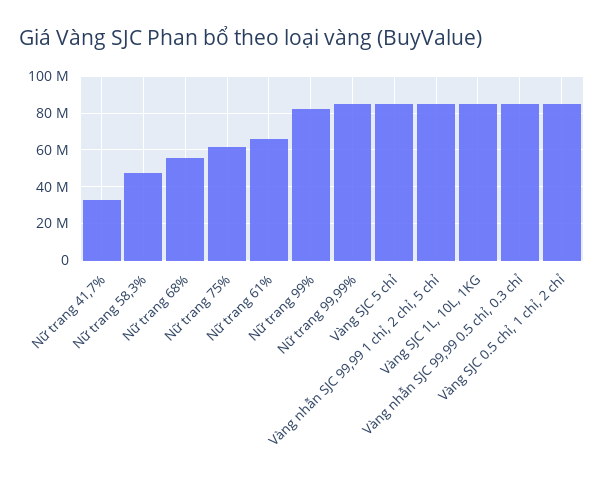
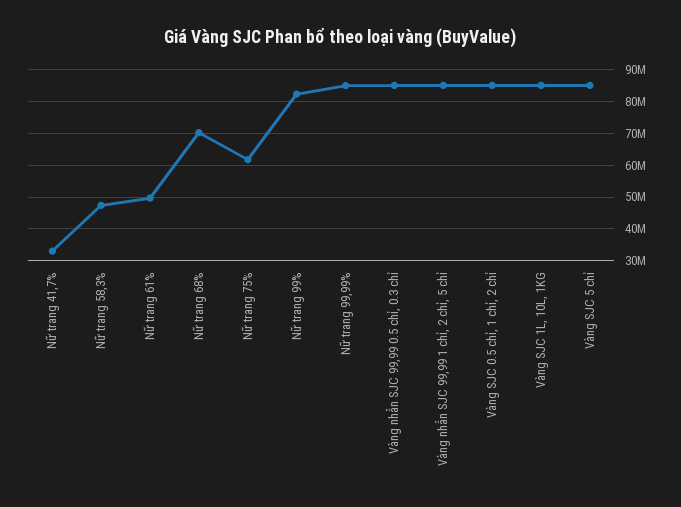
  {
    "Nữ trang 41,7%": 34000000,
    "Nữ trang 58,3%": 48000000,
-   "Nữ trang 68%": 55000000,
+   "Nữ trang 68%": 70000000,
    "Nữ trang 75%": 62000000,
-   "Nữ trang 61%": 65000000,
+   "Nữ trang 61%": 50000000,
    "Nữ trang 99%": 82000000,
    "Nữ trang 99,99%": 84000000,
    "Vàng SJC 5 chỉ": 86000000,
    "Vàng nhẫn SJC 99,99 1 chỉ, 2 chỉ, 5 chỉ": 86000000,
    "Vàng SJC 1L, 10L, 1KG": 86000000,
    "Vàng nhẫn SJC 99,99 0.5 chỉ, 0.3 chỉ": 86000000,
    "Vàng SJC 0.5 chỉ, 1 chỉ, 2 chỉ": 86000000
  }

